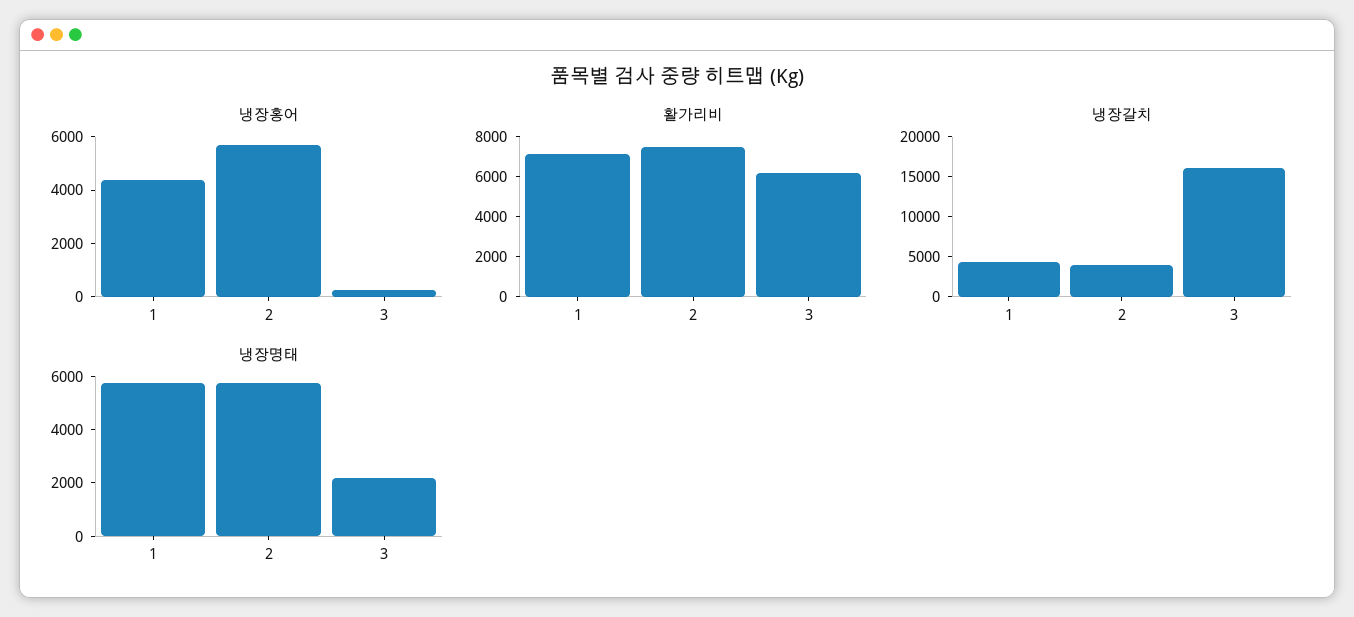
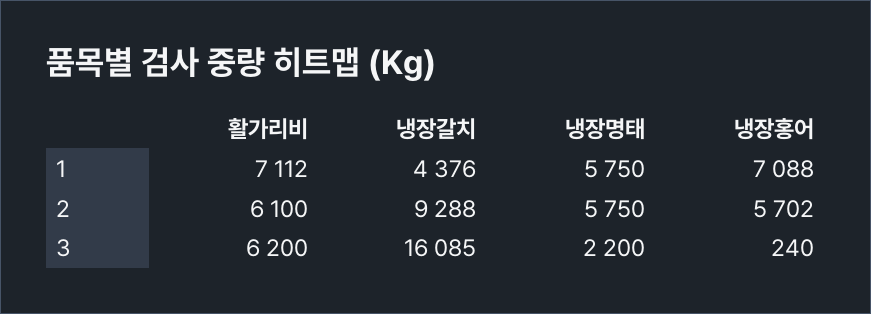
  {
    "냉장홍어": {
-     "1": 4500,
+     "1": 7088,
      "2": 5702,
      "3": 240
    },
    "활가리비": {
      "1": 7112,
-     "2": 7500,
+     "2": 6100,
      "3": 6200
    },
    "냉장갈치": {
      "1": 4376,
-     "2": 4000,
+     "2": 9288,
      "3": 16085
    },
    "냉장명태": {
      "1": 5750,
      "2": 5750,
      "3": 2200
    }
  }

